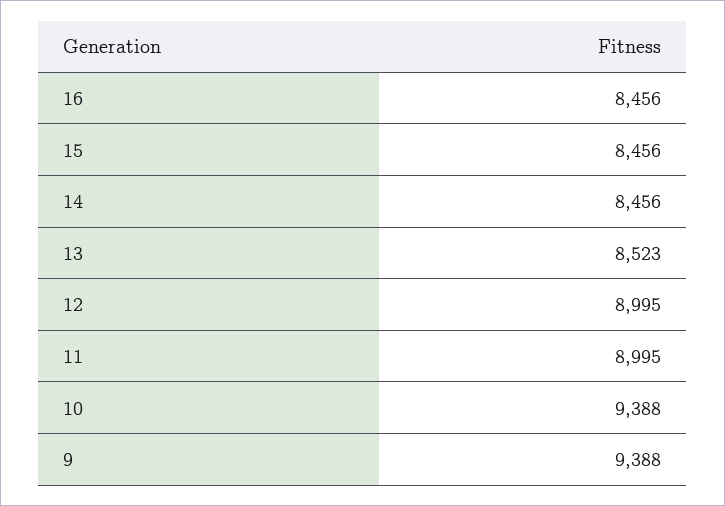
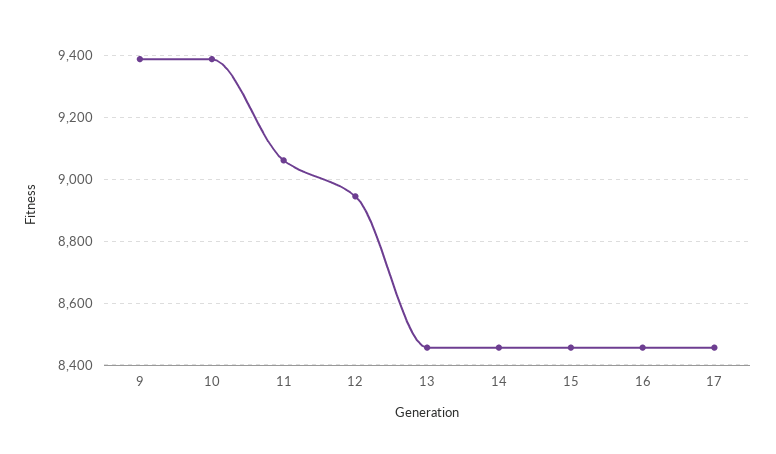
  {
    "16": 8456,
    "15": 8456,
    "14": 8456,
-   "13": 8523,
+   "13": 8460,
-   "12": 8995,
+   "12": 8940,
-   "11": 8995,
+   "11": 9060,
    "10": 9388,
-   "9": 9388
+   "9": 9388,
+   "17": 8460
  }

